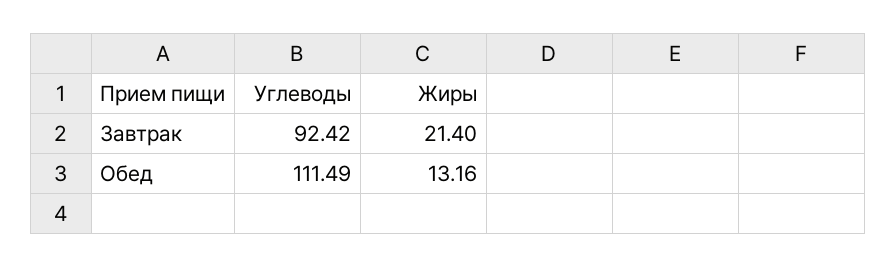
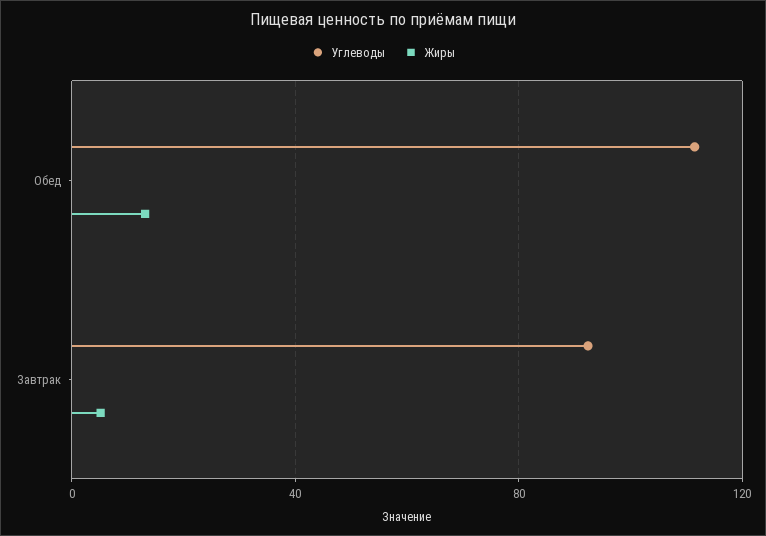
  {
    "Углеводы": {
      "Завтрак": 92.42,
      "Обед": 111.49
    },
    "Жиры": {
-     "Завтрак": 21.4,
+     "Завтрак": 5,
      "Обед": 13.16
    }
  }

